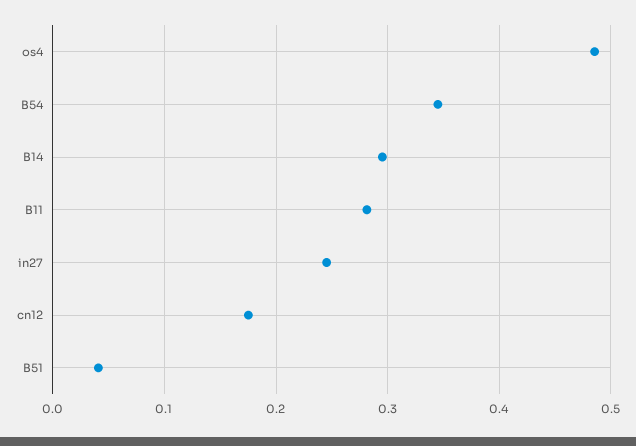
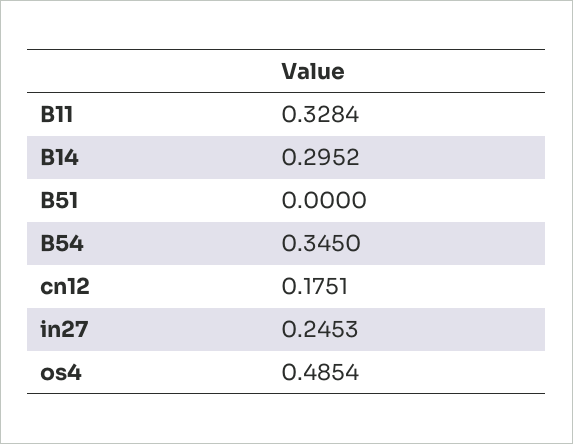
  {
    "os4": 0.4854,
    "B54": 0.345,
    "B14": 0.2952,
-   "B11": 0.28,
+   "B11": 0.3284,
    "in27": 0.2453,
    "cn12": 0.1751,
-   "B51": 0.04
+   "B51": 0
  }

